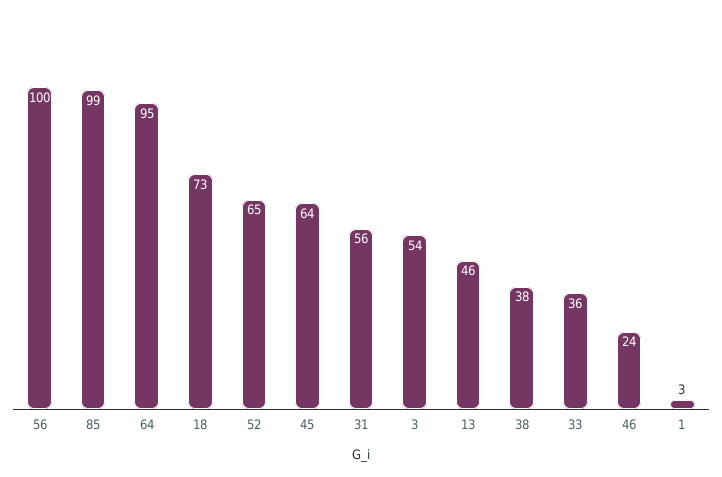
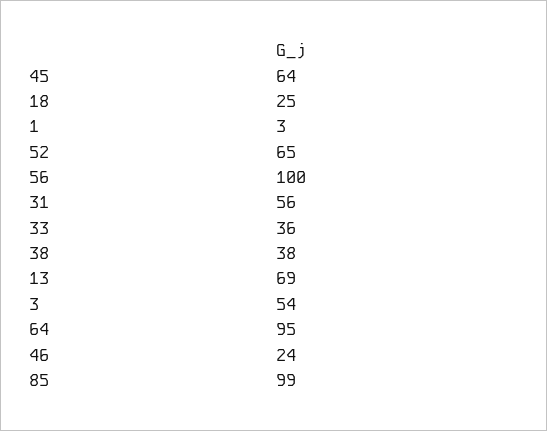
  {
    "56": 100,
    "85": 99,
    "64": 95,
-   "18": 73,
+   "18": 25,
    "52": 65,
    "45": 64,
    "31": 56,
    "3": 54,
-   "13": 46,
+   "13": 69,
    "38": 38,
    "33": 36,
    "46": 24,
    "1": 3
  }

